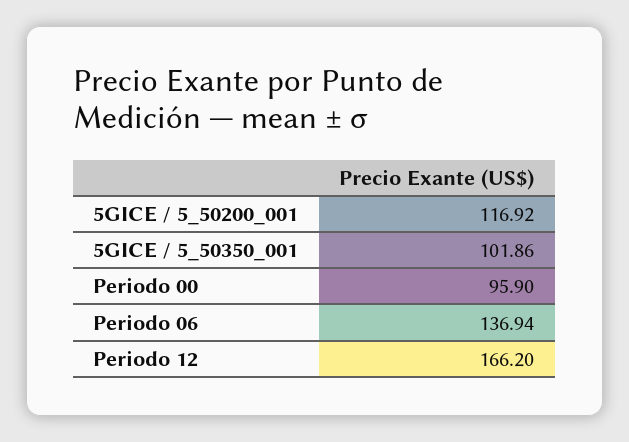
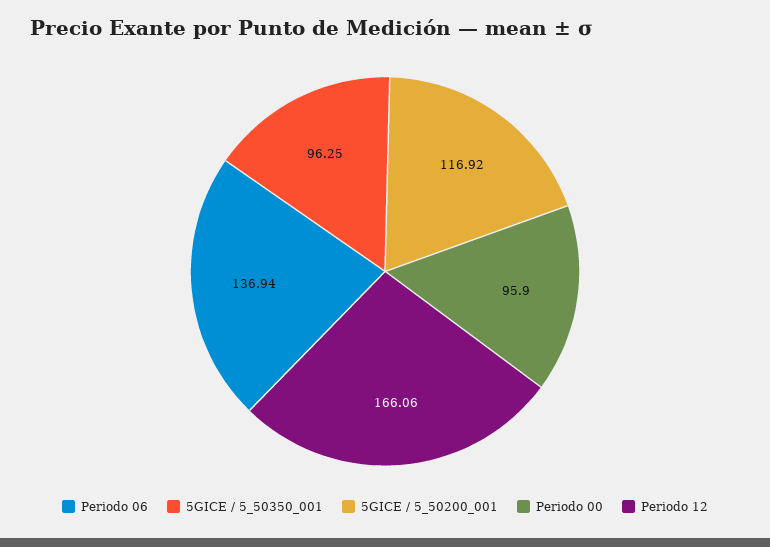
  {
    "5GICE / 5_50200_001": 116.92,
-   "5GICE / 5_50350_001": 101.86,
+   "5GICE / 5_50350_001": 96.25,
    "Periodo 00": 95.9,
    "Periodo 06": 136.94,
-   "Periodo 12": 166.2
+   "Periodo 12": 166.06
  }

